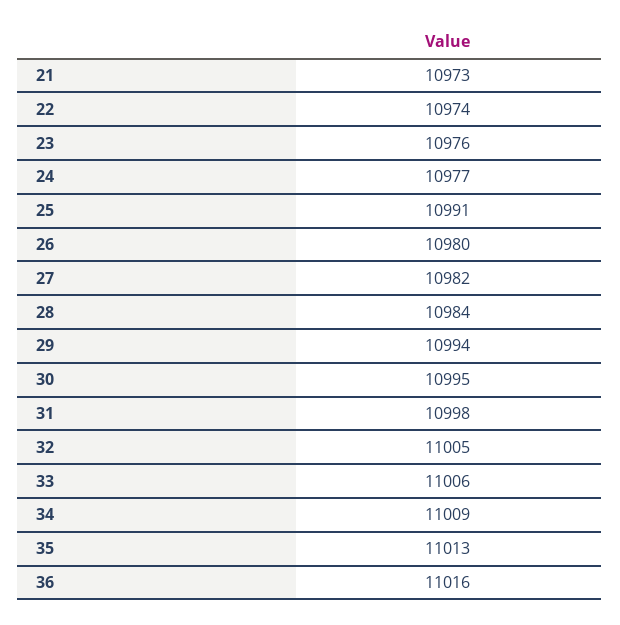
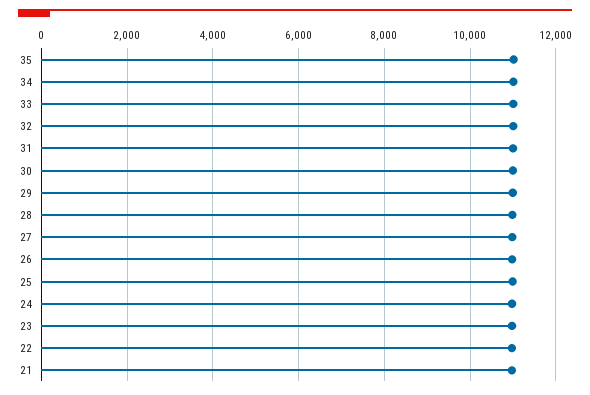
  {
    "21": 10973,
    "22": 10974,
    "23": 10976,
    "24": 10977,
    "25": 10991,
    "26": 10980,
    "27": 10982,
    "28": 10984,
    "29": 10994,
    "30": 10995,
    "31": 10998,
    "32": 11005,
    "33": 11006,
    "34": 11009,
-   "35": 11013,
+   "35": 11013
-   "36": 11016
  }

